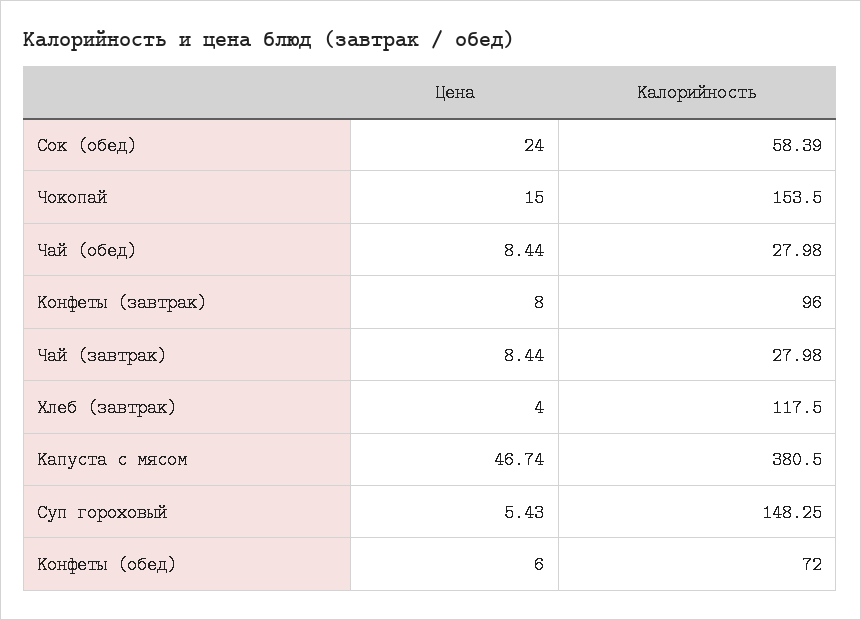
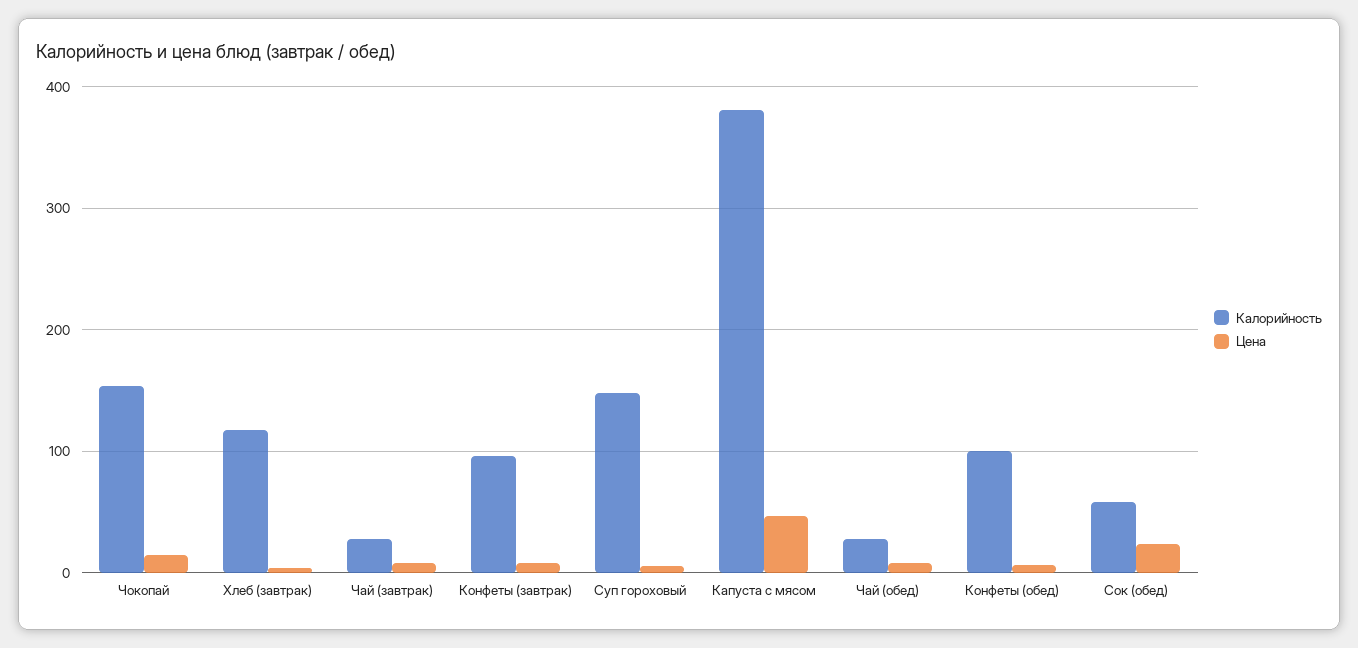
  {
    "Цена": {
      "Сок (обед)": 24,
      "Чокопай": 15,
      "Чай (обед)": 8.44,
      "Конфеты (завтрак)": 8,
      "Чай (завтрак)": 8.44,
      "Хлеб (завтрак)": 4,
      "Капуста с мясом": 46.74,
      "Суп гороховый": 5.43,
      "Конфеты (обед)": 6
    },
    "Калорийность": {
      "Сок (обед)": 58.39,
      "Чокопай": 153.5,
      "Чай (обед)": 27.98,
      "Конфеты (завтрак)": 96,
      "Чай (завтрак)": 27.98,
      "Хлеб (завтрак)": 117.5,
      "Капуста с мясом": 380.5,
      "Суп гороховый": 148.25,
-     "Конфеты (обед)": 72
+     "Конфеты (обед)": 100
    }
  }

